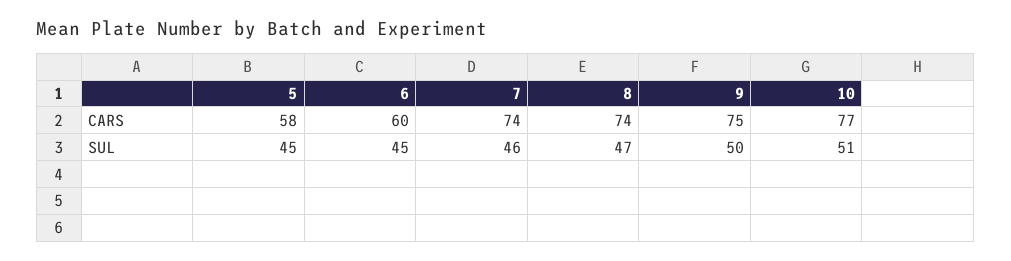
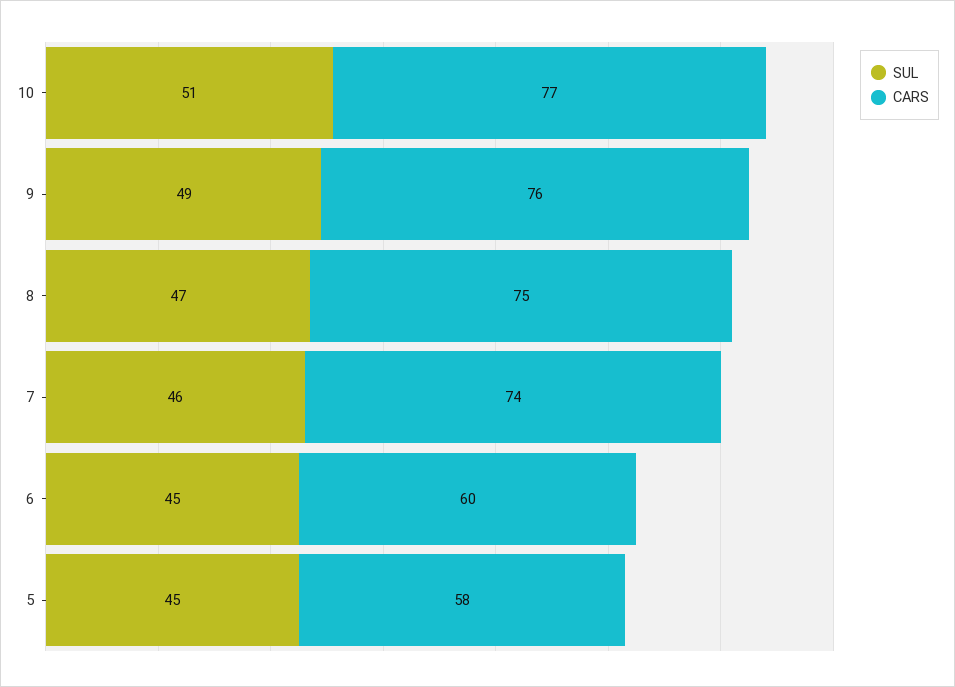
  {
    "CARS": {
      "5": 58,
      "6": 60,
      "7": 74,
-     "8": 74,
+     "8": 75,
-     "9": 75,
+     "9": 76,
      "10": 77
    },
    "SUL": {
      "5": 45,
      "6": 45,
      "7": 46,
      "8": 47,
-     "9": 50,
+     "9": 49,
      "10": 51
    }
  }

